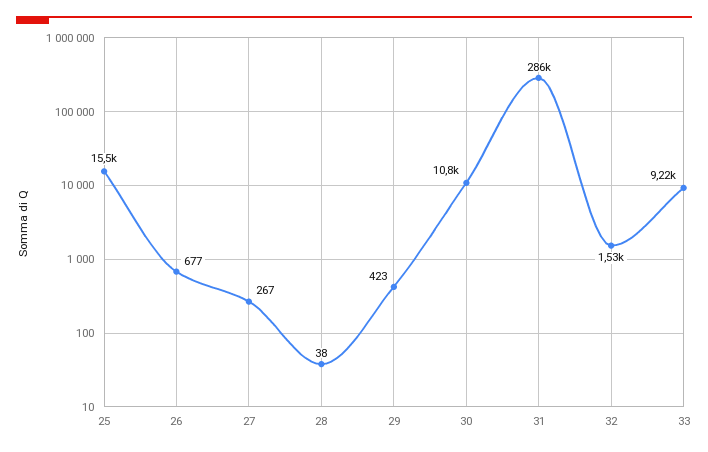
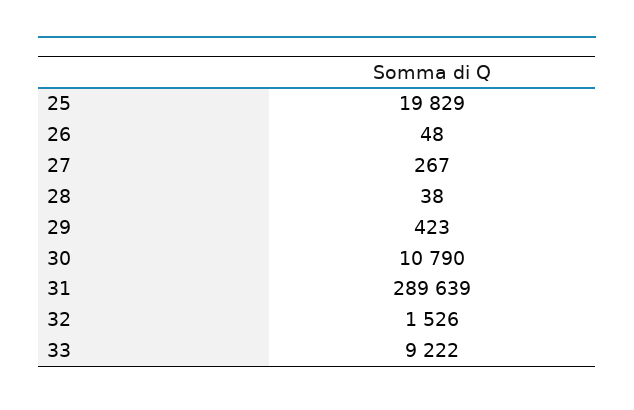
  {
-   "25": 15500,
+   "25": 19829,
-   "26": 677,
+   "26": 48,
    "27": 267,
    "28": 38,
    "29": 423,
    "30": 10790,
-   "31": 286000,
+   "31": 289639,
    "32": 1526,
    "33": 9222
  }

